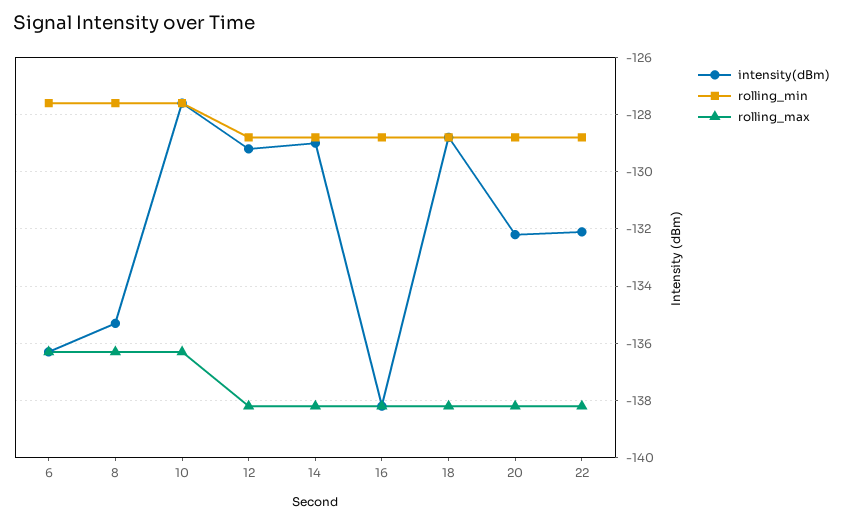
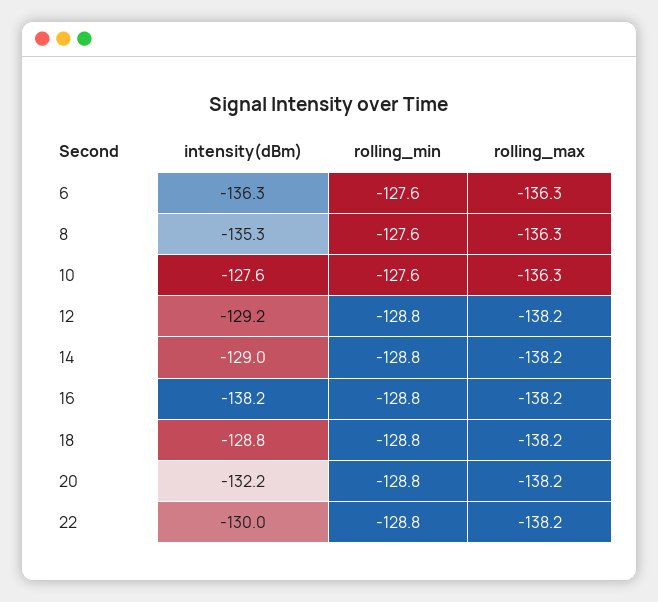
  {
    "intensity(dBm)": {
      "6": -136.3,
      "8": -135.3,
      "10": -127.6,
      "12": -129.2,
      "14": -129,
      "16": -138.2,
      "18": -128.8,
      "20": -132.2,
-     "22": -132
+     "22": -130
    },
    "rolling_min": {
      "6": -127.6,
      "8": -127.6,
      "10": -127.6,
      "12": -128.8,
      "14": -128.8,
      "16": -128.8,
      "18": -128.8,
      "20": -128.8,
      "22": -128.8
    },
    "rolling_max": {
      "6": -136.3,
      "8": -136.3,
      "10": -136.3,
      "12": -138.2,
      "14": -138.2,
      "16": -138.2,
      "18": -138.2,
      "20": -138.2,
      "22": -138.2
    }
  }

